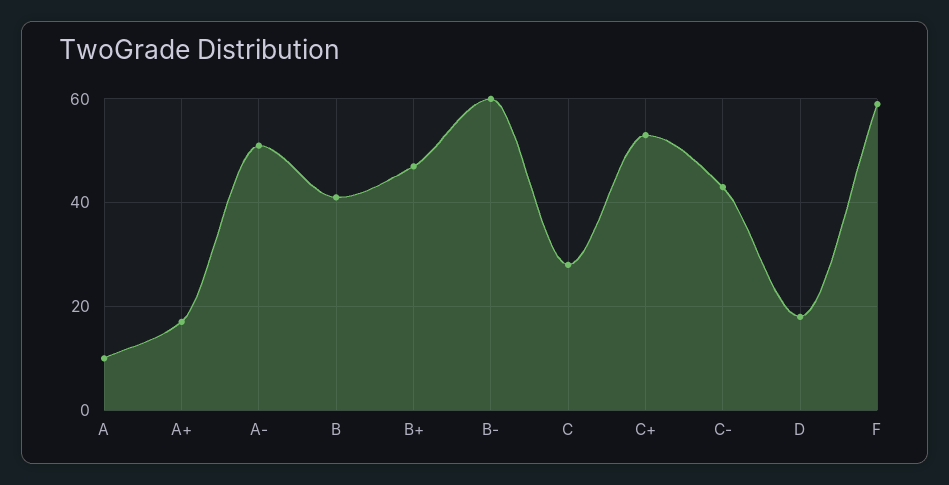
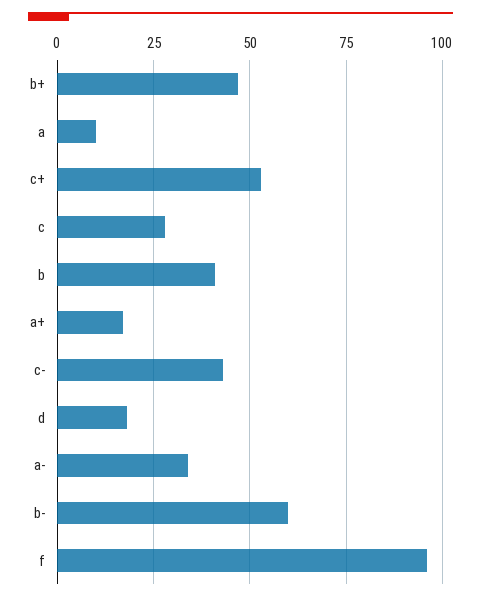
  {
    "A": 10,
    "A+": 15,
-   "A-": 50,
+   "A-": 35,
    "B": 40,
    "B+": 45,
    "B-": 60,
    "C": 30,
    "C+": 55,
    "C-": 45,
    "D": 20,
-   "F": 60
+   "F": 95
  }

